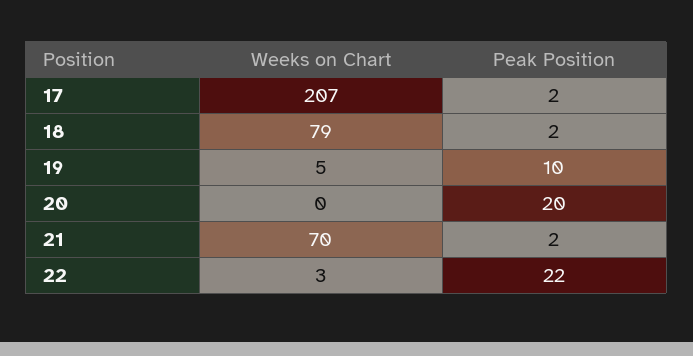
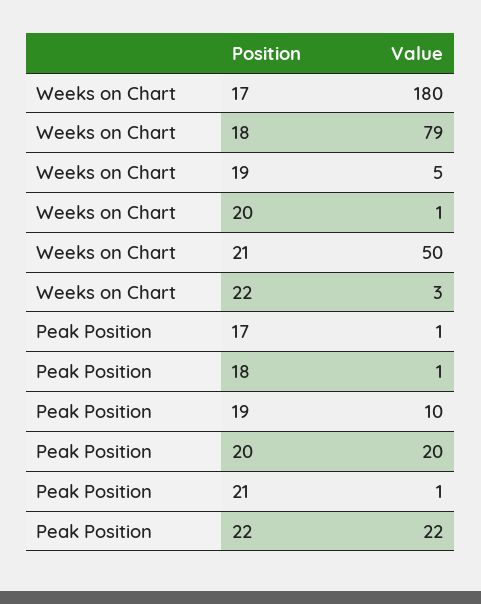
  {
    "Weeks on Chart": {
-     "17": 207,
+     "17": 180,
      "18": 79,
      "19": 5,
-     "20": 0,
+     "20": 1,
-     "21": 70,
+     "21": 50,
      "22": 3
    },
    "Peak Position": {
-     "17": 2,
+     "17": 1,
-     "18": 2,
+     "18": 1,
      "19": 10,
      "20": 20,
-     "21": 2,
+     "21": 1,
      "22": 22
    }
  }

